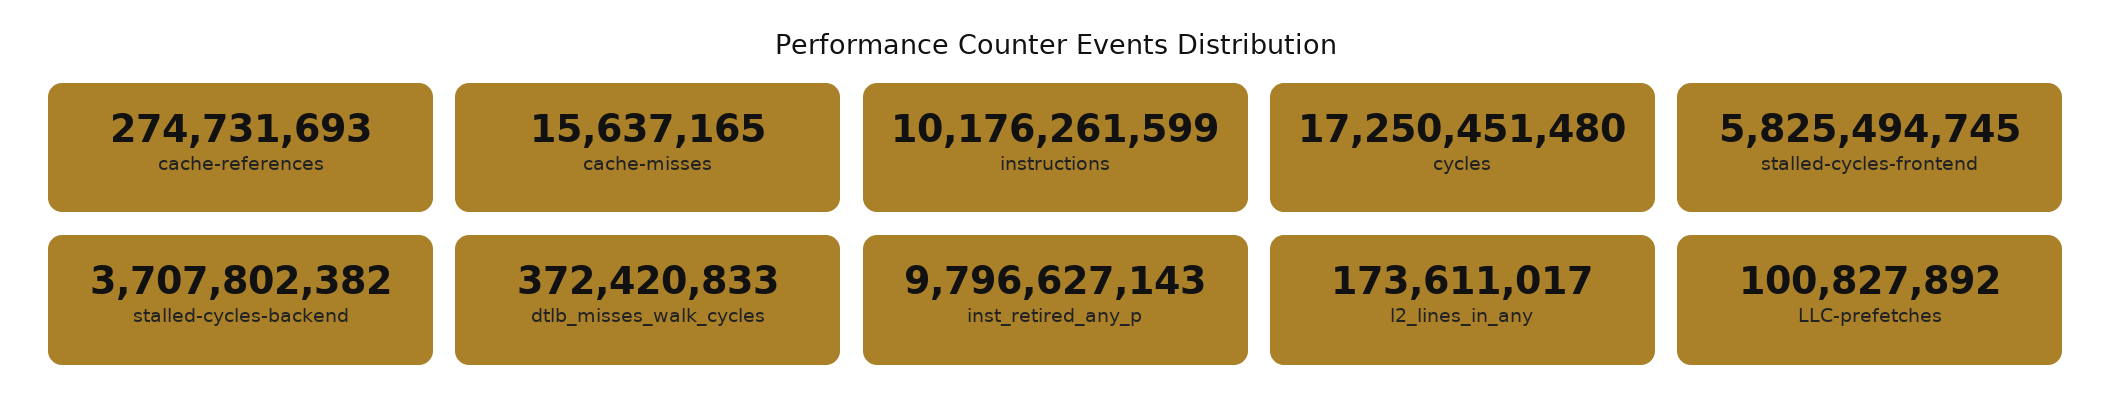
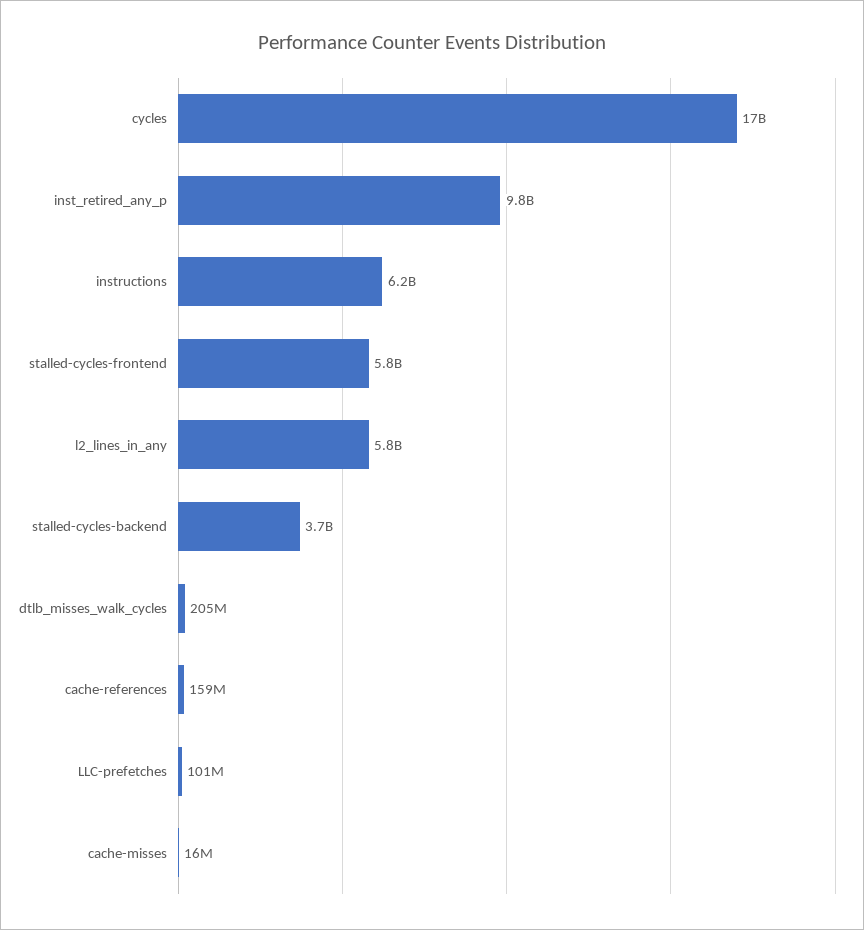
  {
-   "cache-references": 274731693,
+   "cache-references": 159000000,
    "cache-misses": 15637165,
-   "instructions": 10176261599,
+   "instructions": 6200000000,
    "cycles": 17250451480,
    "stalled-cycles-frontend": 5825494745,
    "stalled-cycles-backend": 3707802382,
-   "dtlb_misses_walk_cycles": 372420833,
+   "dtlb_misses_walk_cycles": 205000000,
    "inst_retired_any_p": 9796627143,
-   "l2_lines_in_any": 173611017,
+   "l2_lines_in_any": 5800000000,
    "LLC-prefetches": 100827892
  }

